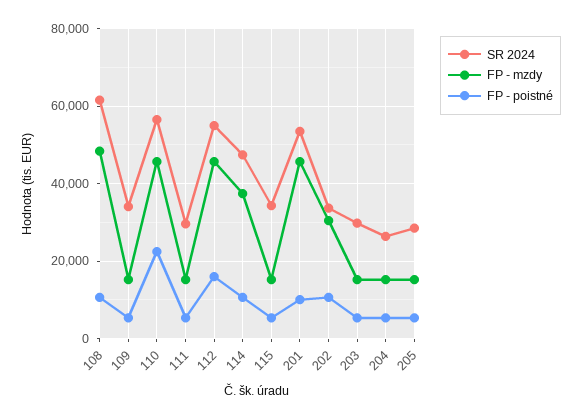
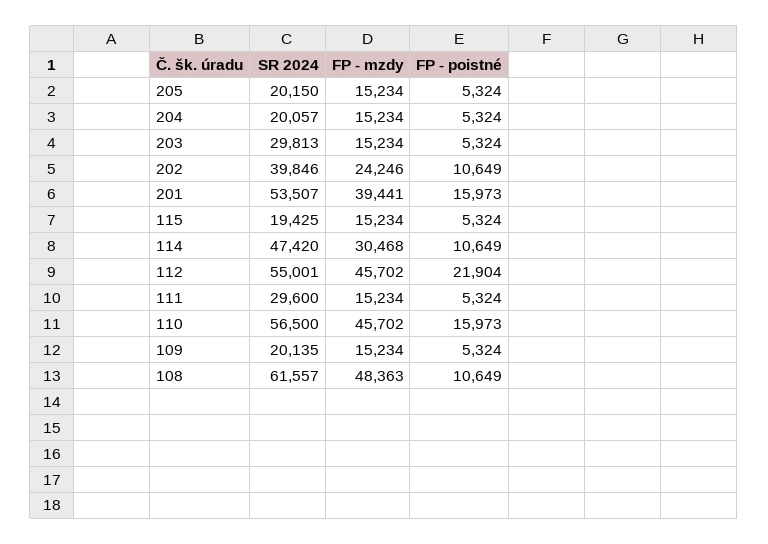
  {
    "SR 2024": {
      "108": 61557,
-     "109": 34000,
+     "109": 20135,
      "110": 56500,
      "111": 29600,
      "112": 55001,
      "114": 47420,
-     "115": 34000,
+     "115": 19425,
      "201": 53507,
-     "202": 34000,
+     "202": 39846,
      "203": 29813,
-     "204": 26000,
+     "204": 20057,
-     "205": 28000
+     "205": 20150
    },
    "FP - mzdy": {
      "108": 48363,
      "109": 15234,
      "110": 45702,
      "111": 15234,
      "112": 45702,
-     "114": 38000,
+     "114": 30468,
      "115": 15234,
-     "201": 46000,
+     "201": 39441,
-     "202": 30000,
+     "202": 24246,
      "203": 15234,
      "204": 15234,
      "205": 15234
    },
    "FP - poistné": {
      "108": 10649,
      "109": 5324,
-     "110": 22000,
+     "110": 15973,
      "111": 5324,
-     "112": 16000,
+     "112": 21904,
      "114": 10649,
      "115": 5324,
-     "201": 10000,
+     "201": 15973,
      "202": 10649,
      "203": 5324,
      "204": 5324,
      "205": 5324
    }
  }

